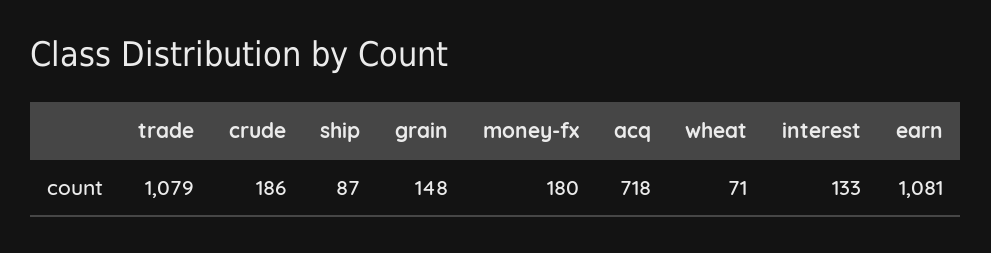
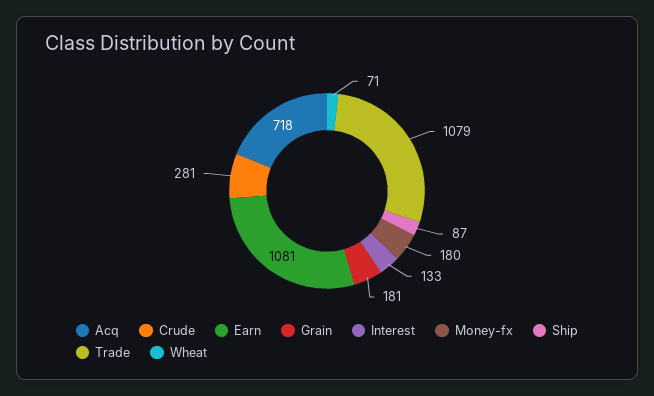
  {
    "trade": 1079,
-   "crude": 186,
+   "crude": 281,
    "ship": 87,
-   "grain": 148,
+   "grain": 181,
    "money-fx": 180,
    "acq": 718,
    "wheat": 71,
    "interest": 133,
    "earn": 1081
  }

